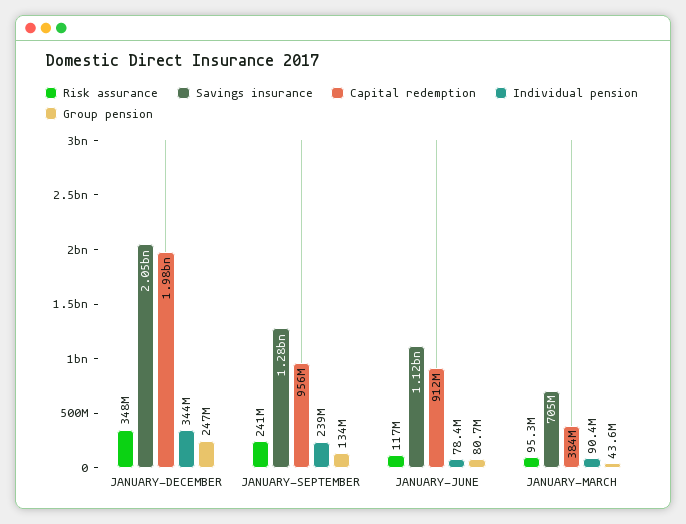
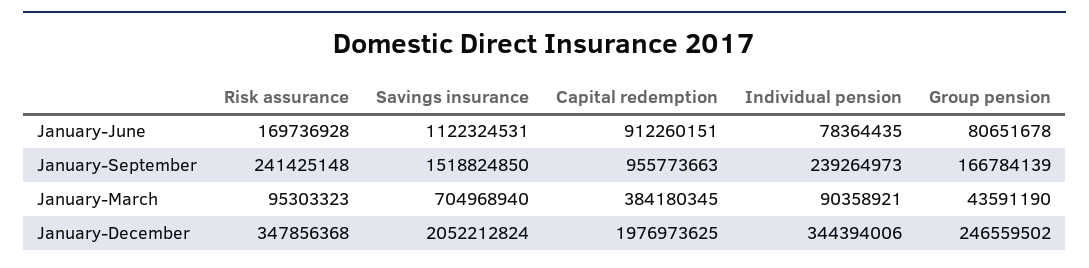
  {
    "Risk assurance": {
      "JANUARY-DECEMBER": 347856368,
      "JANUARY-SEPTEMBER": 241425148,
-     "JANUARY-JUNE": 117000000,
+     "JANUARY-JUNE": 169736928,
      "JANUARY-MARCH": 95303323
    },
    "Savings insurance": {
      "JANUARY-DECEMBER": 2052212824,
-     "JANUARY-SEPTEMBER": 1280000000,
+     "JANUARY-SEPTEMBER": 1518824850,
      "JANUARY-JUNE": 1122324531,
      "JANUARY-MARCH": 704968940
    },
    "Capital redemption": {
      "JANUARY-DECEMBER": 1976973625,
      "JANUARY-SEPTEMBER": 955773663,
      "JANUARY-JUNE": 912260151,
      "JANUARY-MARCH": 384180345
    },
    "Individual pension": {
      "JANUARY-DECEMBER": 344394006,
      "JANUARY-SEPTEMBER": 239264973,
      "JANUARY-JUNE": 78364435,
      "JANUARY-MARCH": 90358921
    },
    "Group pension": {
      "JANUARY-DECEMBER": 246559502,
-     "JANUARY-SEPTEMBER": 134000000,
+     "JANUARY-SEPTEMBER": 166784139,
      "JANUARY-JUNE": 80651678,
      "JANUARY-MARCH": 43591190
    }
  }

